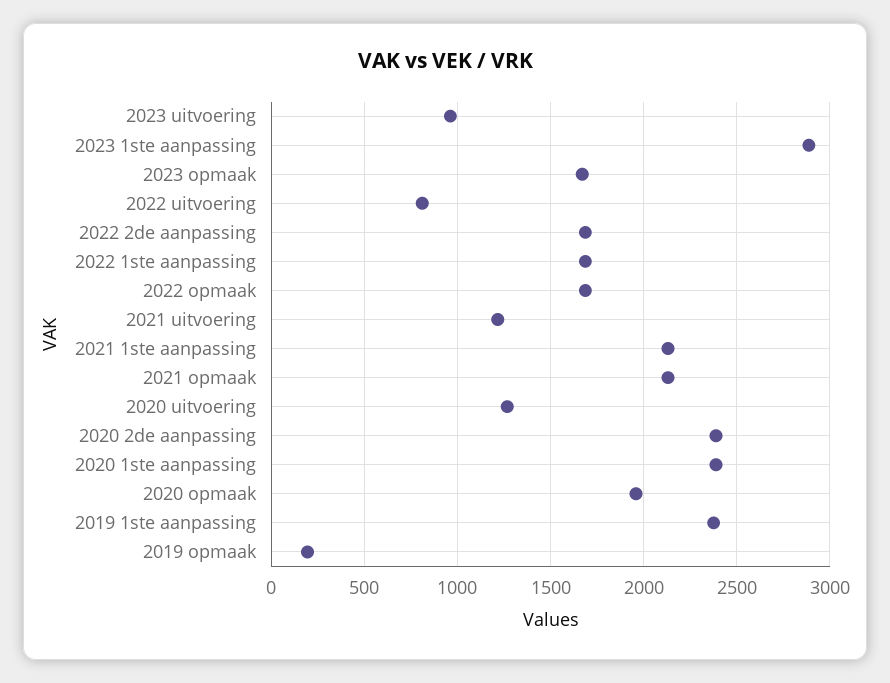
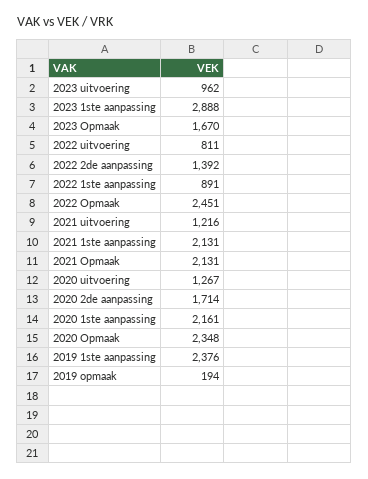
  {
    "2023 uitvoering": 962,
    "2023 1ste aanpassing": 2888,
    "2023 opmaak": 1670,
    "2022 uitvoering": 811,
-   "2022 2de aanpassing": 1700,
+   "2022 2de aanpassing": 1392,
-   "2022 1ste aanpassing": 1700,
+   "2022 1ste aanpassing": 891,
-   "2022 opmaak": 1700,
+   "2022 opmaak": 2451,
    "2021 uitvoering": 1216,
    "2021 1ste aanpassing": 2131,
    "2021 opmaak": 2131,
    "2020 uitvoering": 1267,
-   "2020 2de aanpassing": 2400,
+   "2020 2de aanpassing": 1714,
-   "2020 1ste aanpassing": 2400,
+   "2020 1ste aanpassing": 2161,
-   "2020 opmaak": 1950,
+   "2020 opmaak": 2348,
    "2019 1ste aanpassing": 2376,
    "2019 opmaak": 194
  }

